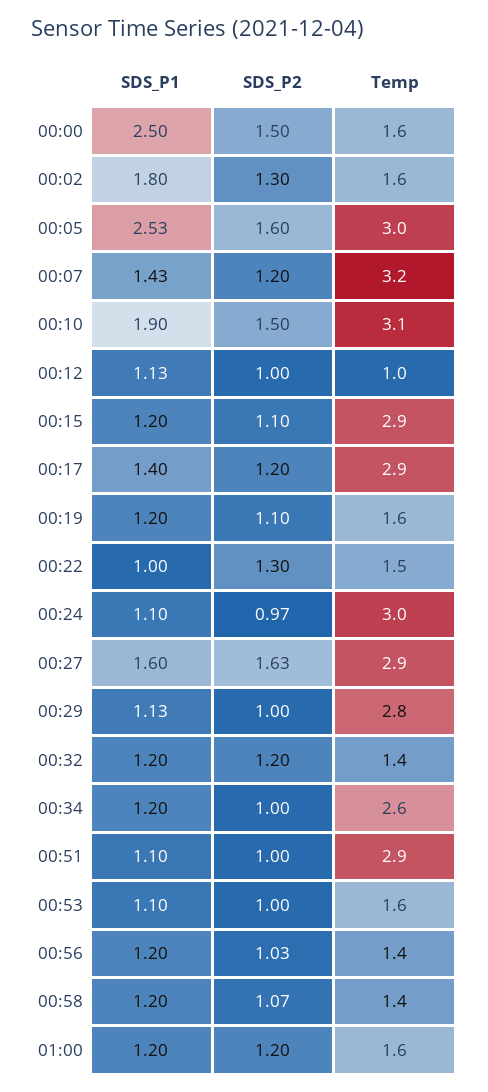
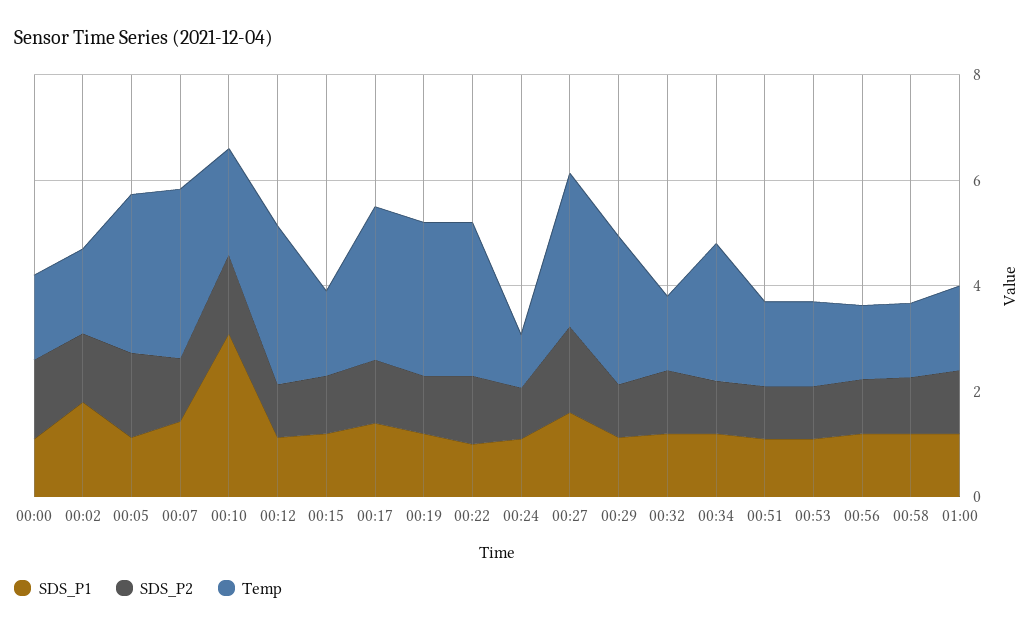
  {
    "SDS_P1": {
-     "00:00": 2.5,
+     "00:00": 1,
      "00:02": 1.8,
-     "00:05": 2.53,
+     "00:05": 1,
      "00:07": 1.43,
-     "00:10": 1.9,
+     "00:10": 3,
      "00:12": 1.13,
      "00:15": 1.2,
      "00:17": 1.4,
      "00:19": 1.2,
      "00:22": 1,
      "00:24": 1.1,
      "00:27": 1.6,
      "00:29": 1.13,
      "00:32": 1.2,
      "00:34": 1.2,
      "00:51": 1.1,
      "00:53": 1.1,
      "00:56": 1.2,
      "00:58": 1.2,
      "01:00": 1.2
    },
    "SDS_P2": {
      "00:00": 1.5,
      "00:02": 1.3,
      "00:05": 1.6,
      "00:07": 1.2,
      "00:10": 1.5,
      "00:12": 1,
      "00:15": 1.1,
      "00:17": 1.2,
      "00:19": 1.1,
      "00:22": 1.3,
      "00:24": 0.97,
      "00:27": 1.63,
      "00:29": 1,
      "00:32": 1.2,
      "00:34": 1,
      "00:51": 1,
      "00:53": 1,
      "00:56": 1.03,
      "00:58": 1.07,
      "01:00": 1.2
    },
    "Temp": {
      "00:00": 1.6,
      "00:02": 1.6,
      "00:05": 3,
      "00:07": 3.2,
-     "00:10": 3.1,
+     "00:10": 2,
-     "00:12": 1,
+     "00:12": 3,
-     "00:15": 2.9,
+     "00:15": 1.5,
      "00:17": 2.9,
-     "00:19": 1.6,
+     "00:19": 3,
-     "00:22": 1.5,
+     "00:22": 3,
-     "00:24": 3,
+     "00:24": 1,
      "00:27": 2.9,
      "00:29": 2.8,
      "00:32": 1.4,
      "00:34": 2.6,
-     "00:51": 2.9,
+     "00:51": 1.5,
      "00:53": 1.6,
      "00:56": 1.4,
      "00:58": 1.4,
      "01:00": 1.6
    }
  }

